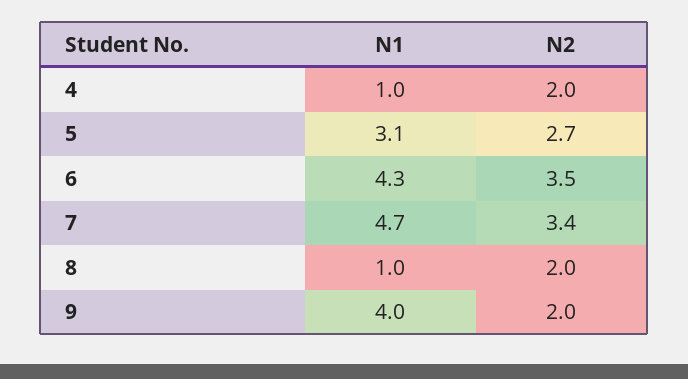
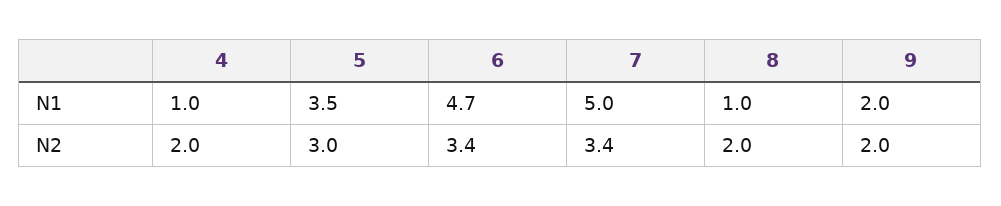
  {
    "N1": {
      "4": 1,
-     "5": 3.1,
+     "5": 3.5,
-     "6": 4.3,
+     "6": 4.7,
-     "7": 4.7,
+     "7": 5,
      "8": 1,
-     "9": 4
+     "9": 2
    },
    "N2": {
      "4": 2,
-     "5": 2.7,
+     "5": 3,
-     "6": 3.5,
+     "6": 3.4,
      "7": 3.4,
      "8": 2,
      "9": 2
    }
  }

